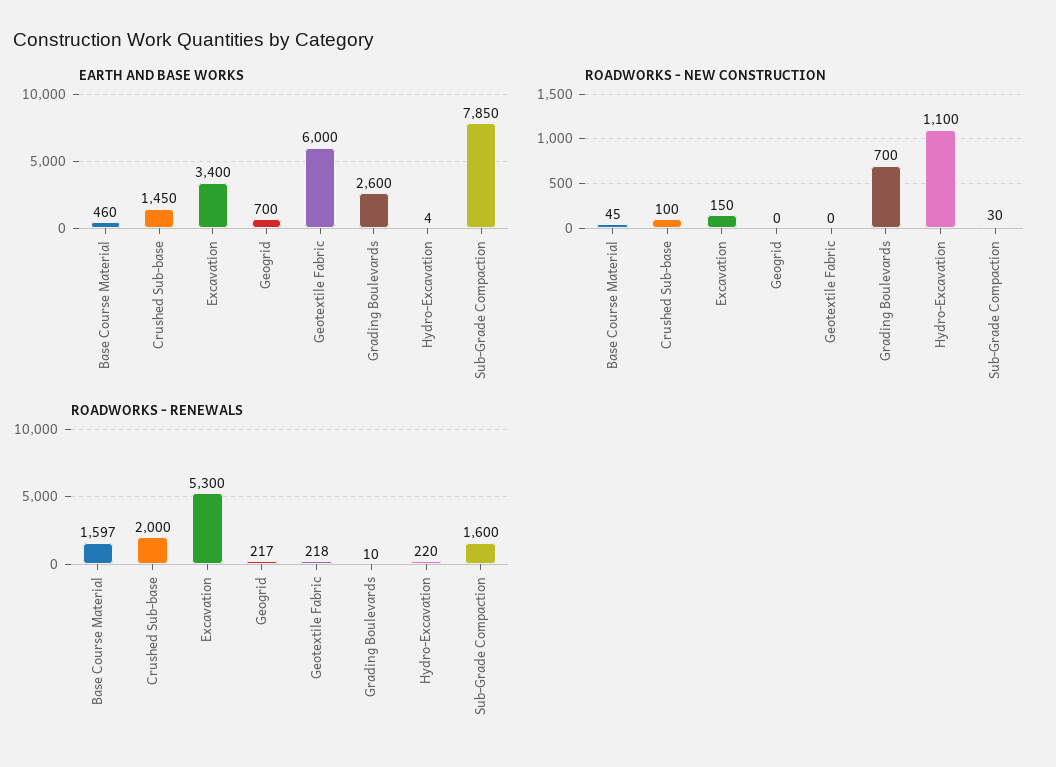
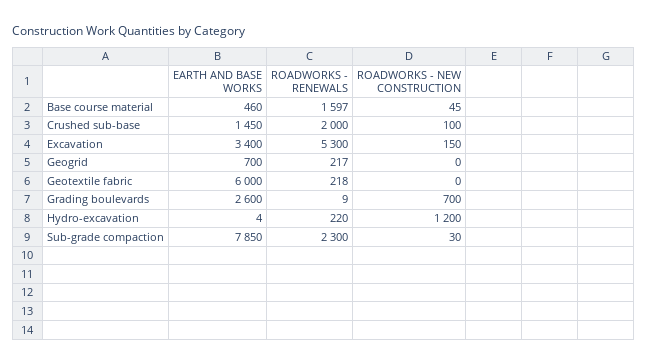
  {
    "EARTH AND BASE WORKS": {
      "Base Course Material": 460,
      "Crushed Sub-base": 1450,
      "Excavation": 3400,
      "Geogrid": 700,
      "Geotextile Fabric": 6000,
      "Grading Boulevards": 2600,
      "Hydro-Excavation": 4,
      "Sub-Grade Compaction": 7850
    },
    "ROADWORKS - NEW CONSTRUCTION": {
      "Base Course Material": 45,
      "Crushed Sub-base": 100,
      "Excavation": 150,
      "Geogrid": 0,
      "Geotextile Fabric": 0,
      "Grading Boulevards": 700,
-     "Hydro-Excavation": 1100,
+     "Hydro-Excavation": 1200,
      "Sub-Grade Compaction": 30
    },
    "ROADWORKS - RENEWALS": {
      "Base Course Material": 1597,
      "Crushed Sub-base": 2000,
      "Excavation": 5300,
      "Geogrid": 217,
      "Geotextile Fabric": 218,
-     "Grading Boulevards": 10,
+     "Grading Boulevards": 9,
      "Hydro-Excavation": 220,
-     "Sub-Grade Compaction": 1600
+     "Sub-Grade Compaction": 2300
    }
  }

